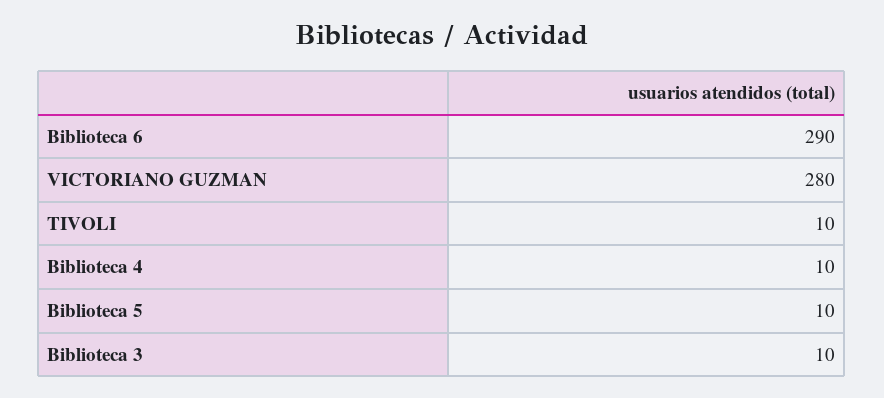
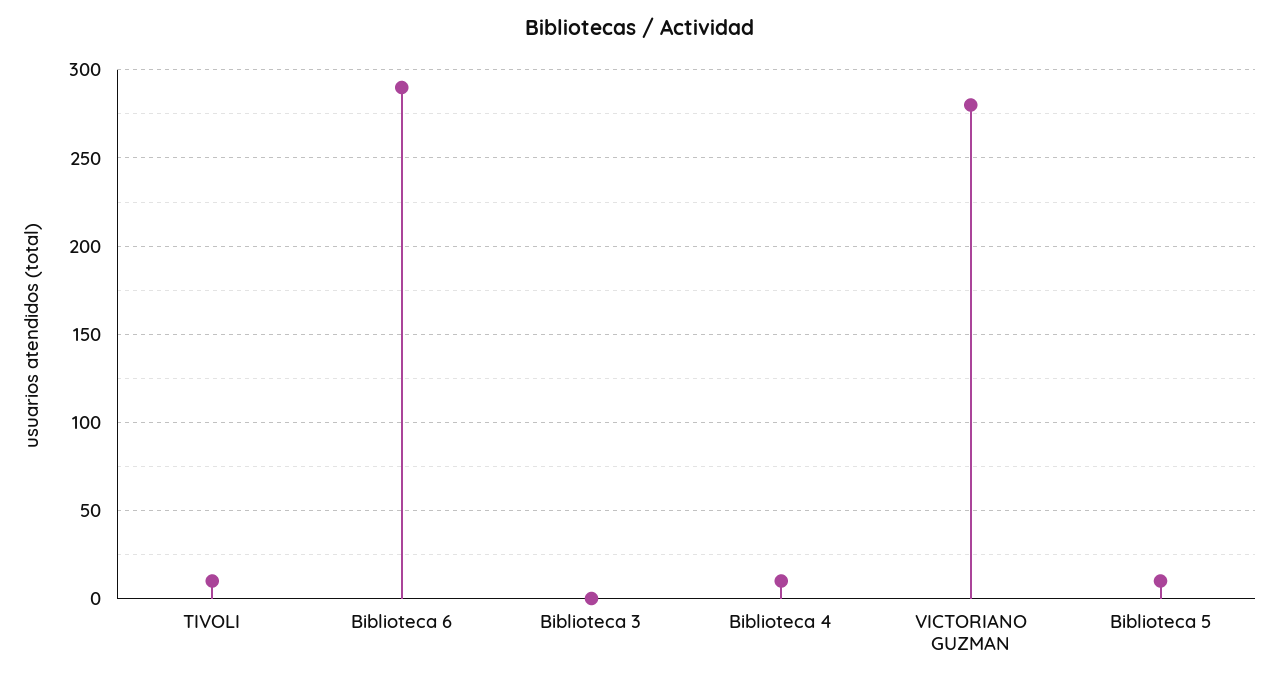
  {
    "Biblioteca 6": 290,
    "VICTORIANO GUZMAN": 280,
    "TIVOLI": 10,
    "Biblioteca 4": 10,
    "Biblioteca 5": 10,
-   "Biblioteca 3": 10
+   "Biblioteca 3": 0
  }

